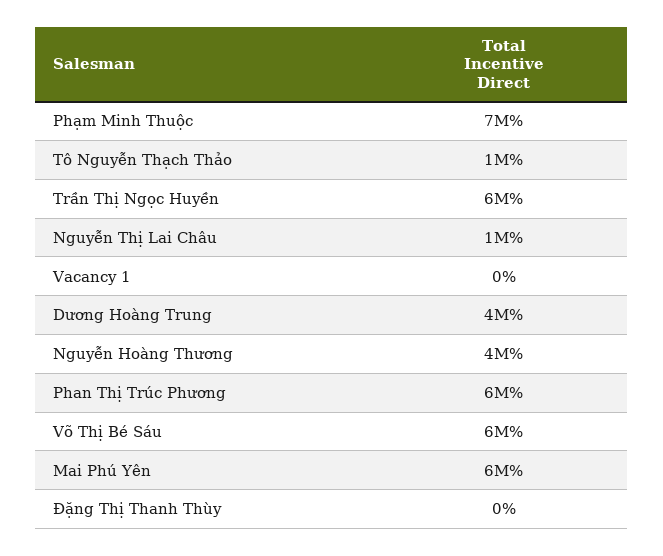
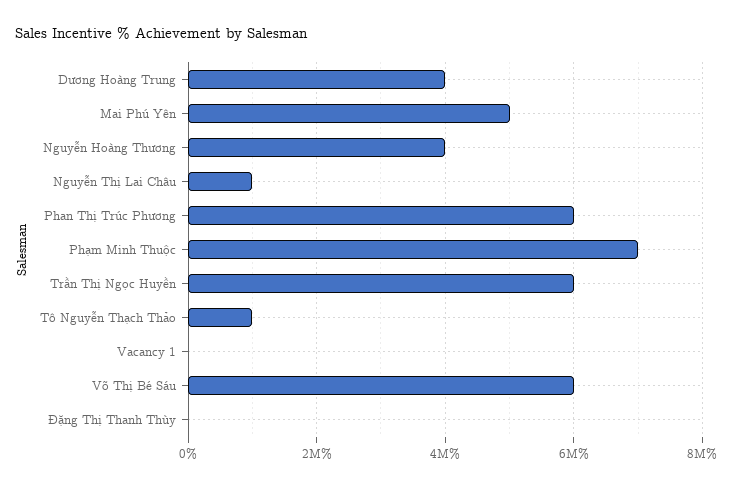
  {
    "Phạm Minh Thuộc": 7000000,
    "Tô Nguyễn Thạch Thảo": 1000000,
    "Trần Thị Ngọc Huyền": 6000000,
    "Nguyễn Thị Lai Châu": 1000000,
    "Vacancy 1": 0,
    "Dương Hoàng Trung": 4000000,
    "Nguyễn Hoàng Thương": 4000000,
    "Phan Thị Trúc Phương": 6000000,
    "Võ Thị Bé Sáu": 6000000,
-   "Mai Phú Yên": 6000000,
+   "Mai Phú Yên": 5000000,
    "Đặng Thị Thanh Thùy": 0
  }

